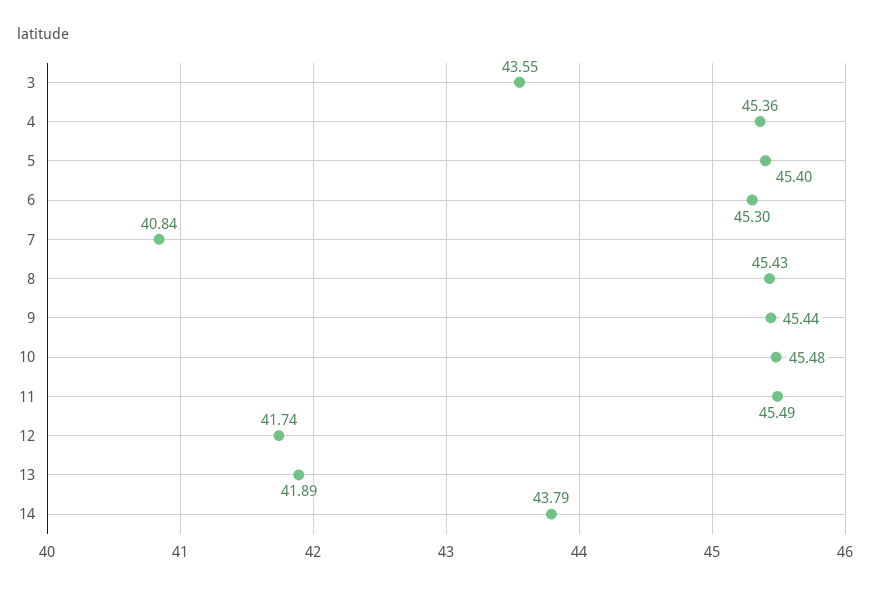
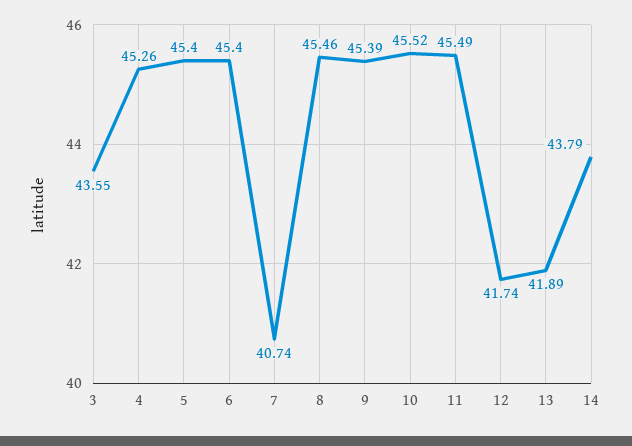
  {
    "3": 43.55,
-   "4": 45.36,
+   "4": 45.26,
    "5": 45.4,
-   "6": 45.3,
+   "6": 45.4,
-   "7": 40.84,
+   "7": 40.74,
-   "8": 45.43,
+   "8": 45.46,
-   "9": 45.44,
+   "9": 45.39,
-   "10": 45.48,
+   "10": 45.52,
    "11": 45.49,
    "12": 41.74,
    "13": 41.89,
    "14": 43.79
  }

